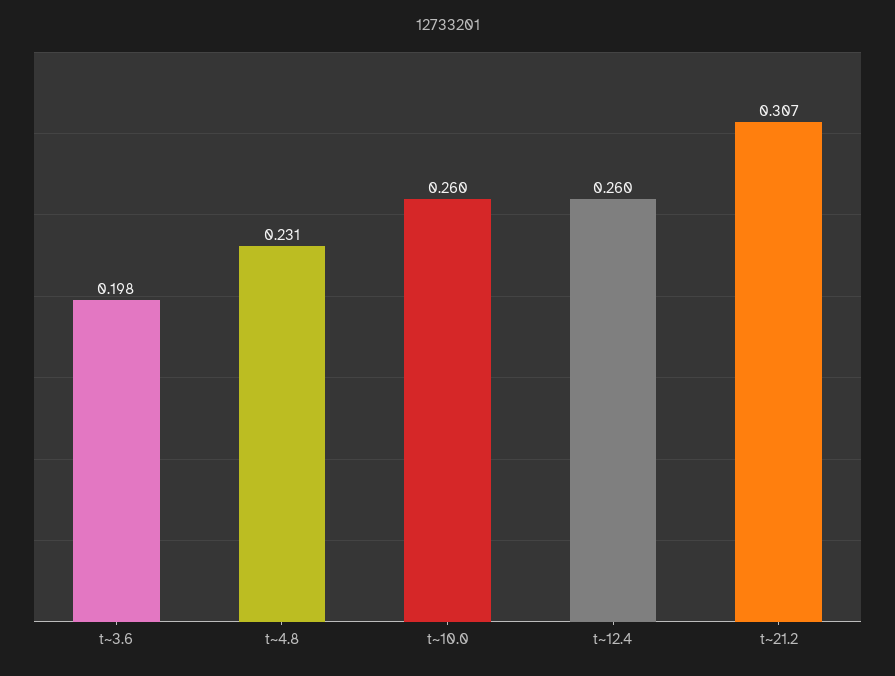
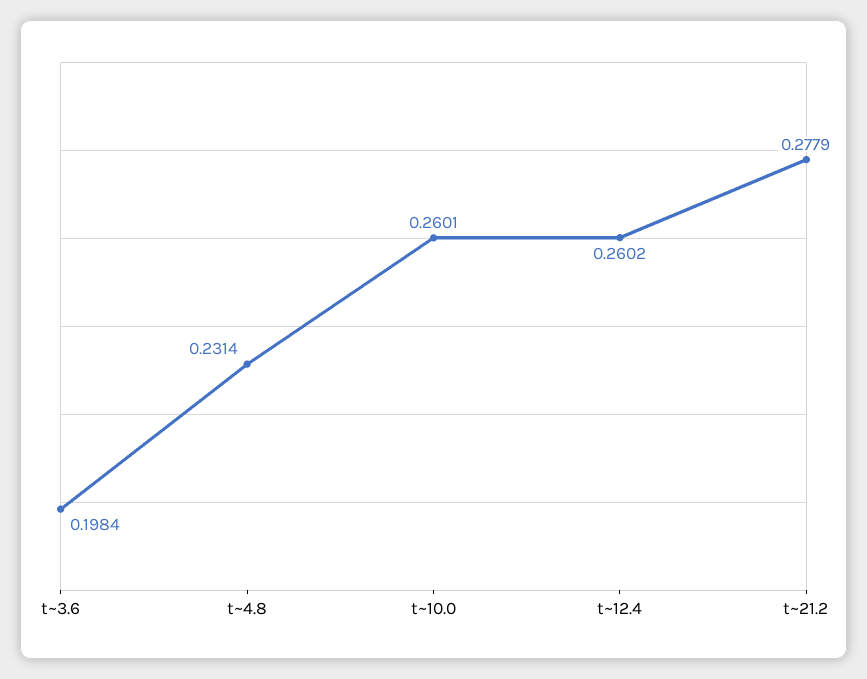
  {
    "t~3.6": 0.1984,
    "t~4.8": 0.2314,
    "t~10.0": 0.2601,
    "t~12.4": 0.2602,
-   "t~21.2": 0.307
+   "t~21.2": 0.2779
  }

